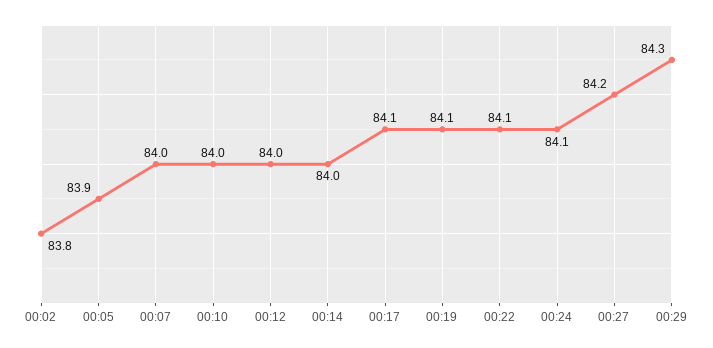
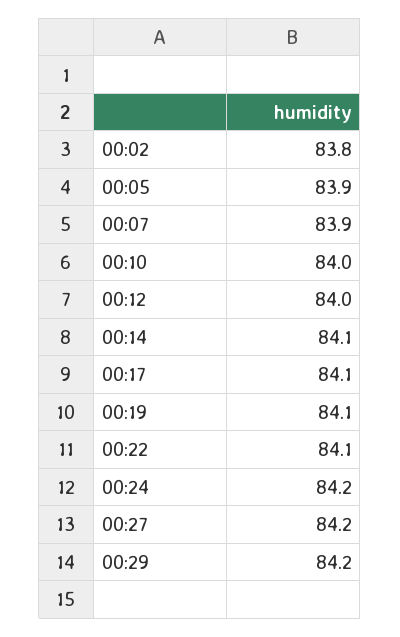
  {
    "00:02": 83.8,
    "00:05": 83.9,
-   "00:07": 84,
+   "00:07": 83.9,
    "00:10": 84,
    "00:12": 84,
-   "00:14": 84,
+   "00:14": 84.1,
    "00:17": 84.1,
    "00:19": 84.1,
    "00:22": 84.1,
-   "00:24": 84.1,
+   "00:24": 84.2,
    "00:27": 84.2,
-   "00:29": 84.3
+   "00:29": 84.2
  }

